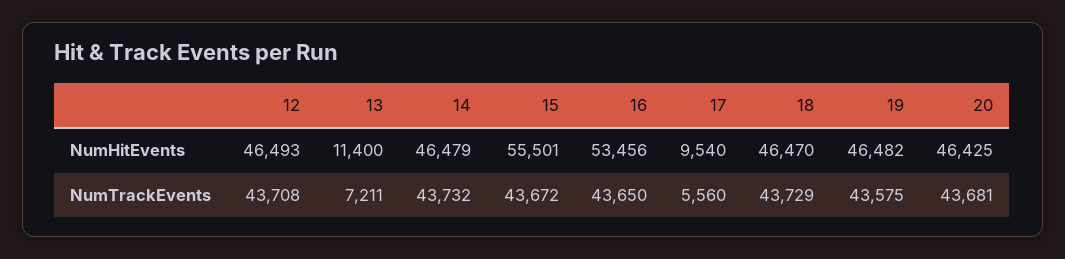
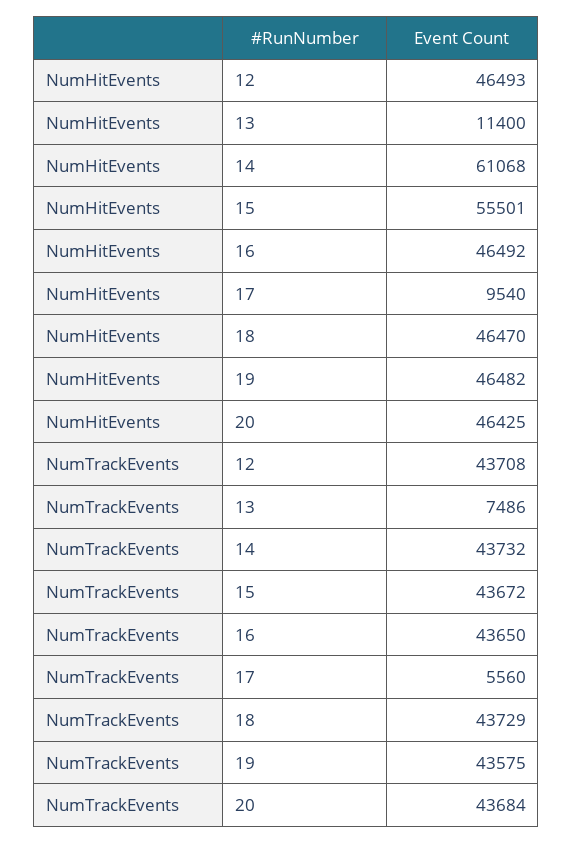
  {
    "12": {
      "NumHitEvents": 46493,
      "NumTrackEvents": 43708
    },
    "13": {
      "NumHitEvents": 11400,
-     "NumTrackEvents": 7211
+     "NumTrackEvents": 7486
    },
    "14": {
-     "NumHitEvents": 46479,
+     "NumHitEvents": 61068,
      "NumTrackEvents": 43732
    },
    "15": {
      "NumHitEvents": 55501,
      "NumTrackEvents": 43672
    },
    "16": {
-     "NumHitEvents": 53456,
+     "NumHitEvents": 46492,
      "NumTrackEvents": 43650
    },
    "17": {
      "NumHitEvents": 9540,
      "NumTrackEvents": 5560
    },
    "18": {
      "NumHitEvents": 46470,
      "NumTrackEvents": 43729
    },
    "19": {
      "NumHitEvents": 46482,
      "NumTrackEvents": 43575
    },
    "20": {
      "NumHitEvents": 46425,
-     "NumTrackEvents": 43681
+     "NumTrackEvents": 43684
    }
  }

